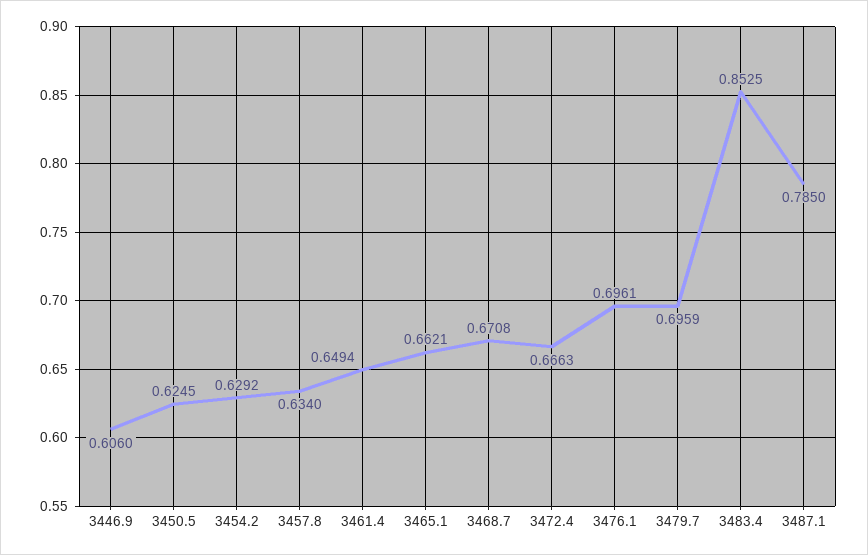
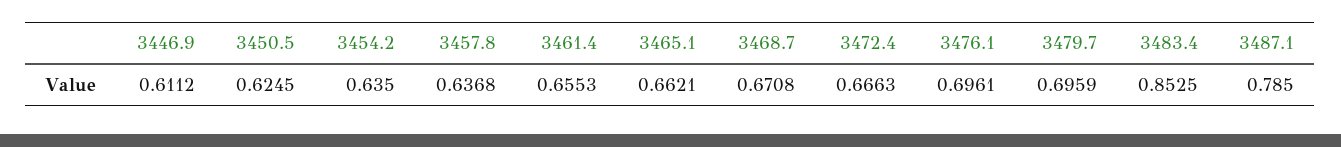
  {
-   "3446.9": 0.606,
+   "3446.9": 0.6112,
    "3450.5": 0.6245,
-   "3454.2": 0.6292,
+   "3454.2": 0.635,
-   "3457.8": 0.634,
+   "3457.8": 0.6368,
-   "3461.4": 0.6494,
+   "3461.4": 0.6553,
    "3465.1": 0.6621,
    "3468.7": 0.6708,
    "3472.4": 0.6663,
    "3476.1": 0.6961,
    "3479.7": 0.6959,
    "3483.4": 0.8525,
    "3487.1": 0.785
  }

